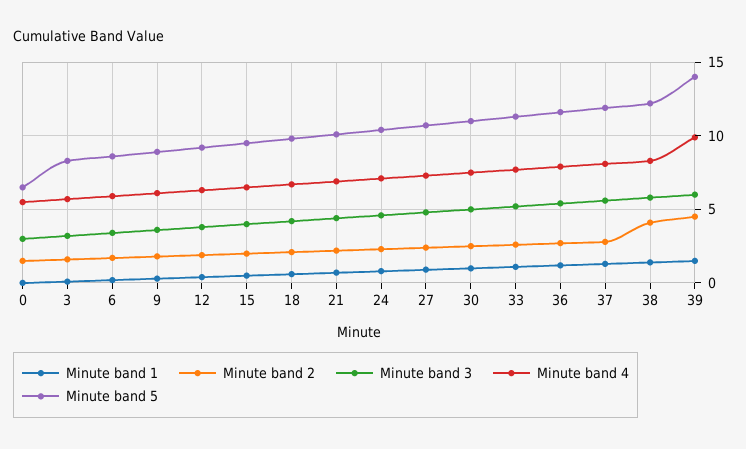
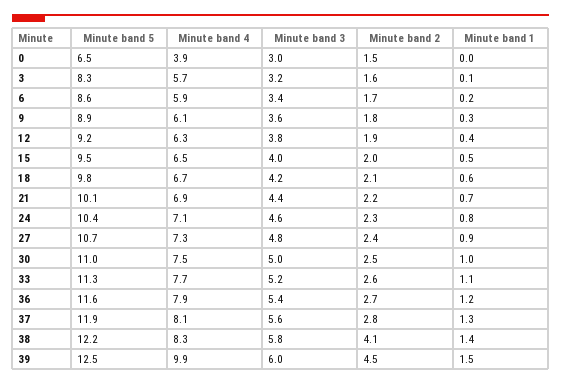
  {
    "Minute band 1": {
      "0": 0,
      "3": 0.1,
      "6": 0.2,
      "9": 0.3,
      "12": 0.4,
      "15": 0.5,
      "18": 0.6,
      "21": 0.7,
      "24": 0.8,
      "27": 0.9,
      "30": 1,
      "33": 1.1,
      "36": 1.2,
      "37": 1.3,
      "38": 1.4,
      "39": 1.5
    },
    "Minute band 2": {
      "0": 1.5,
      "3": 1.6,
      "6": 1.7,
      "9": 1.8,
      "12": 1.9,
      "15": 2,
      "18": 2.1,
      "21": 2.2,
      "24": 2.3,
      "27": 2.4,
      "30": 2.5,
      "33": 2.6,
      "36": 2.7,
      "37": 2.8,
      "38": 4.1,
      "39": 4.5
    },
    "Minute band 3": {
      "0": 3,
      "3": 3.2,
      "6": 3.4,
      "9": 3.6,
      "12": 3.8,
      "15": 4,
      "18": 4.2,
      "21": 4.4,
      "24": 4.6,
      "27": 4.8,
      "30": 5,
      "33": 5.2,
      "36": 5.4,
      "37": 5.6,
      "38": 5.8,
      "39": 6
    },
    "Minute band 4": {
-     "0": 5.5,
+     "0": 3.9,
      "3": 5.7,
      "6": 5.9,
      "9": 6.1,
      "12": 6.3,
      "15": 6.5,
      "18": 6.7,
      "21": 6.9,
      "24": 7.1,
      "27": 7.3,
      "30": 7.5,
      "33": 7.7,
      "36": 7.9,
      "37": 8.1,
      "38": 8.3,
      "39": 9.9
    },
    "Minute band 5": {
      "0": 6.5,
      "3": 8.3,
      "6": 8.6,
      "9": 8.9,
      "12": 9.2,
      "15": 9.5,
      "18": 9.8,
      "21": 10.1,
      "24": 10.4,
      "27": 10.7,
      "30": 11,
      "33": 11.3,
      "36": 11.6,
      "37": 11.9,
      "38": 12.2,
-     "39": 14
+     "39": 12.5
    }
  }

